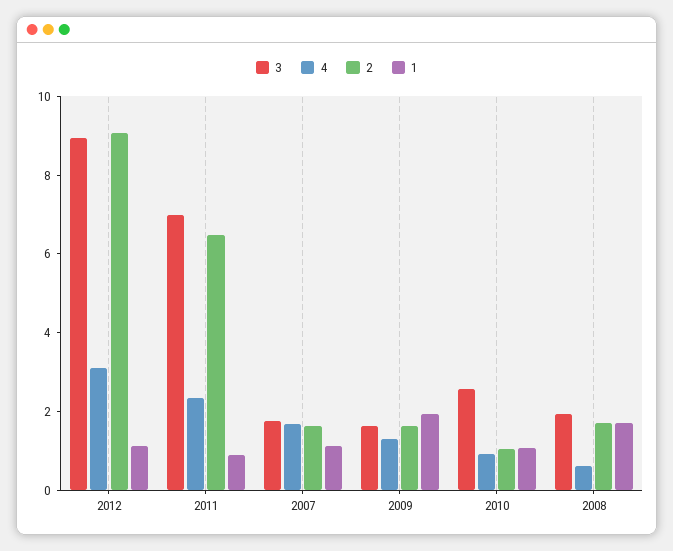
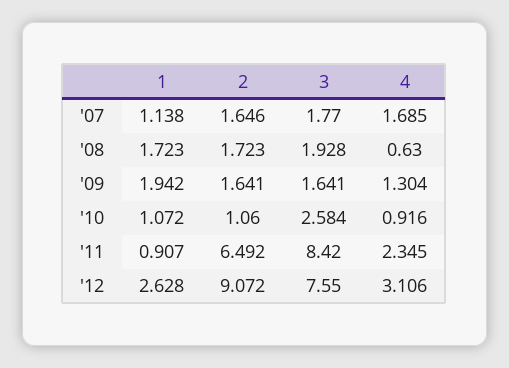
  {
    "3": {
-     "2012": 9,
+     "2012": 7.55,
-     "2011": 7,
+     "2011": 8.42,
      "2007": 1.77,
      "2009": 1.641,
      "2010": 2.584,
      "2008": 1.928
    },
    "4": {
      "2012": 3.106,
      "2011": 2.345,
      "2007": 1.685,
      "2009": 1.304,
      "2010": 0.916,
      "2008": 0.63
    },
    "2": {
      "2012": 9.072,
      "2011": 6.492,
      "2007": 1.646,
      "2009": 1.641,
      "2010": 1.06,
      "2008": 1.723
    },
    "1": {
-     "2012": 1,
+     "2012": 2.628,
      "2011": 0.907,
      "2007": 1.138,
      "2009": 1.942,
      "2010": 1.072,
      "2008": 1.723
    }
  }

